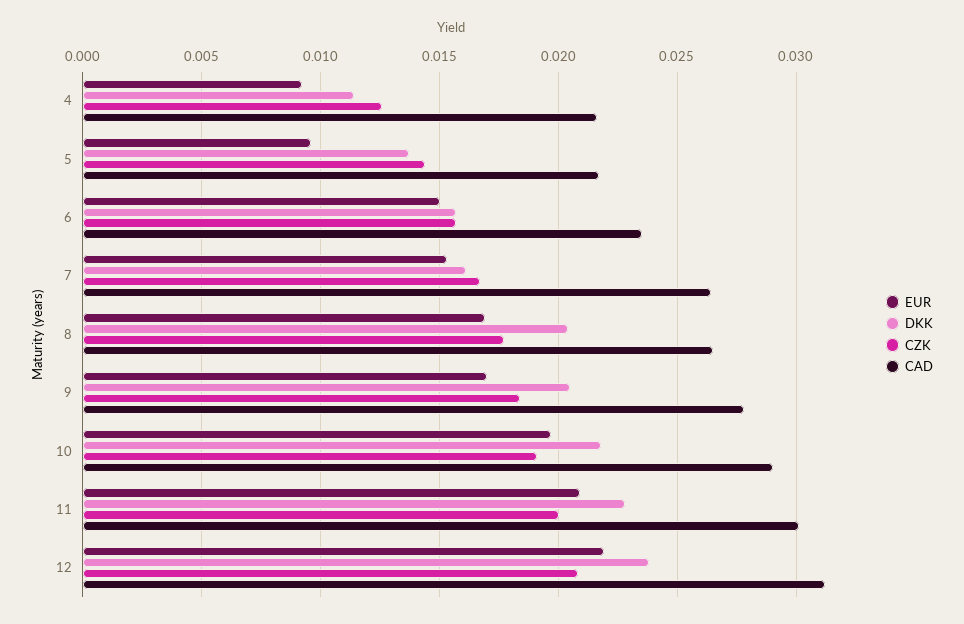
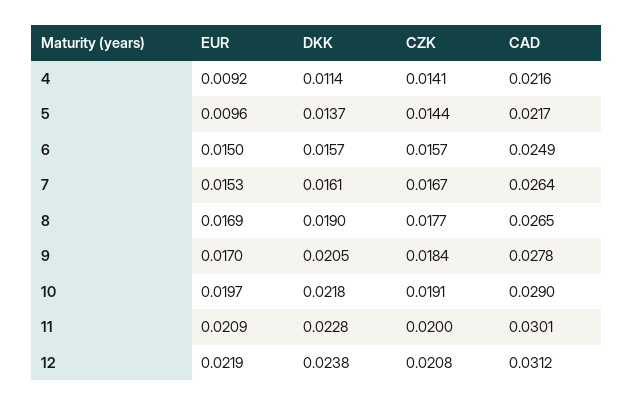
  {
    "EUR": {
      "4": 0.0092,
      "5": 0.0096,
      "6": 0.015,
      "7": 0.0153,
      "8": 0.0169,
      "9": 0.017,
      "10": 0.0197,
      "11": 0.0209,
      "12": 0.0219
    },
    "DKK": {
      "4": 0.0114,
      "5": 0.0137,
      "6": 0.0157,
      "7": 0.0161,
-     "8": 0.0205,
+     "8": 0.019,
      "9": 0.0205,
      "10": 0.0218,
      "11": 0.0228,
      "12": 0.0238
    },
    "CZK": {
-     "4": 0.0125,
+     "4": 0.0141,
      "5": 0.0144,
      "6": 0.0157,
      "7": 0.0167,
      "8": 0.0177,
      "9": 0.0184,
      "10": 0.0191,
      "11": 0.02,
      "12": 0.0208
    },
    "CAD": {
      "4": 0.0216,
      "5": 0.0217,
-     "6": 0.0235,
+     "6": 0.0249,
      "7": 0.0264,
      "8": 0.0265,
      "9": 0.0278,
      "10": 0.029,
      "11": 0.0301,
      "12": 0.0312
    }
  }

